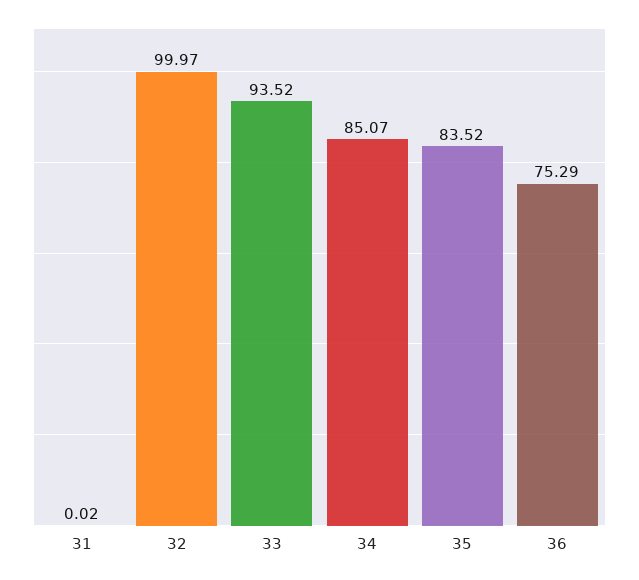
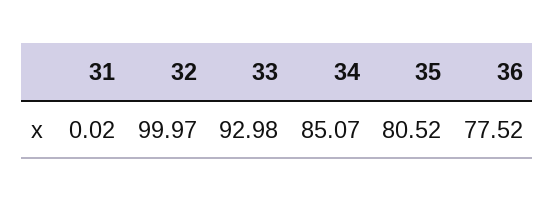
  {
    "31": 0.02,
    "32": 99.97,
-   "33": 93.52,
+   "33": 92.98,
    "34": 85.07,
-   "35": 83.52,
+   "35": 80.52,
-   "36": 75.29
+   "36": 77.52
  }

